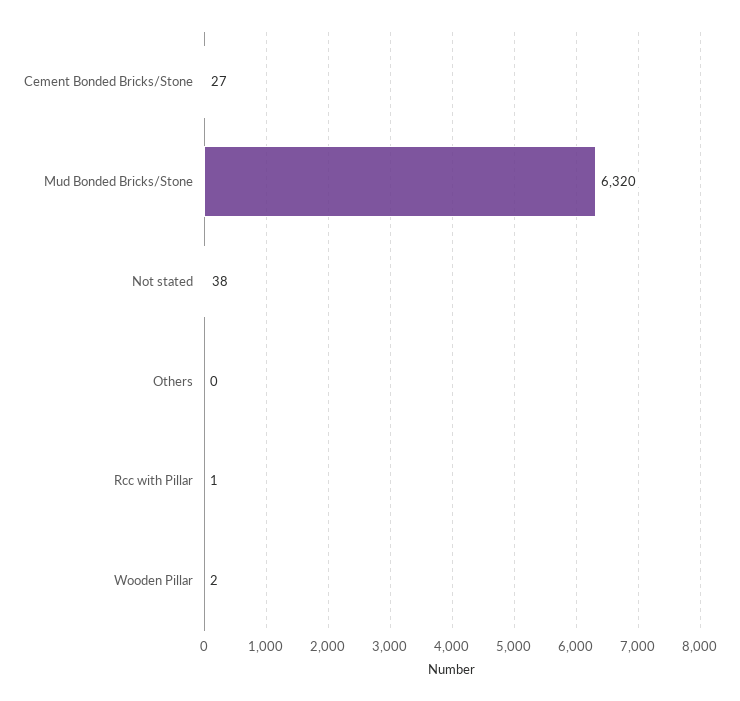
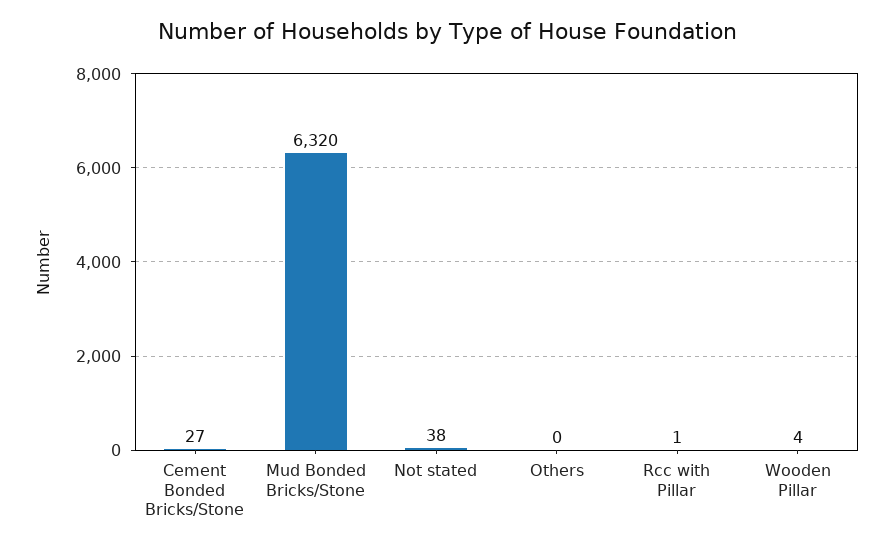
  {
    "Cement Bonded Bricks/Stone": 27,
    "Mud Bonded Bricks/Stone": 6320,
    "Not stated": 38,
    "Others": 0,
    "Rcc with Pillar": 1,
-   "Wooden Pillar": 2
+   "Wooden Pillar": 4
  }

